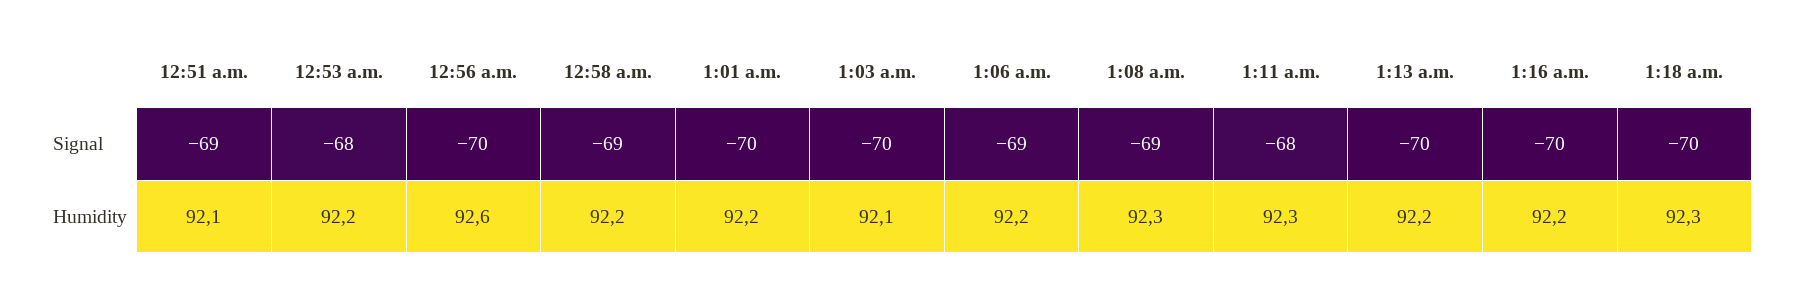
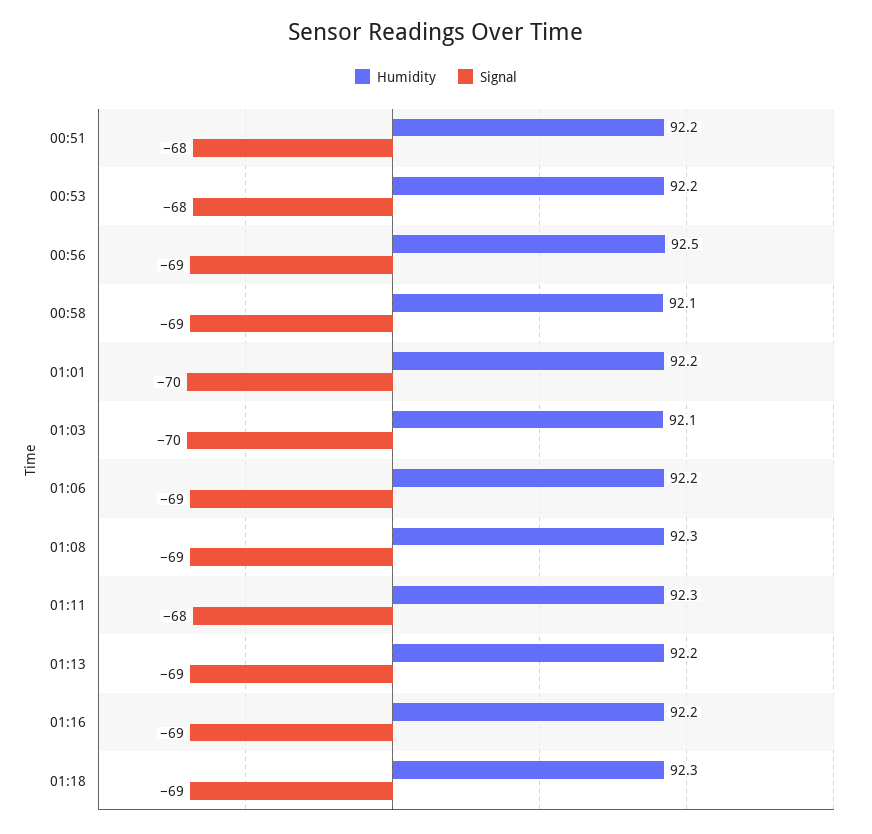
  {
    "Signal": {
-     "12:51 a.m.": -69,
+     "12:51 a.m.": -68,
      "12:53 a.m.": -68,
-     "12:56 a.m.": -70,
+     "12:56 a.m.": -69,
      "12:58 a.m.": -69,
      "1:01 a.m.": -70,
      "1:03 a.m.": -70,
      "1:06 a.m.": -69,
      "1:08 a.m.": -69,
      "1:11 a.m.": -68,
-     "1:13 a.m.": -70,
+     "1:13 a.m.": -69,
-     "1:16 a.m.": -70,
+     "1:16 a.m.": -69,
-     "1:18 a.m.": -70
+     "1:18 a.m.": -69
    },
    "Humidity": {
-     "12:51 a.m.": 92.1,
+     "12:51 a.m.": 92.2,
      "12:53 a.m.": 92.2,
-     "12:56 a.m.": 92.6,
+     "12:56 a.m.": 92.5,
-     "12:58 a.m.": 92.2,
+     "12:58 a.m.": 92.1,
      "1:01 a.m.": 92.2,
      "1:03 a.m.": 92.1,
      "1:06 a.m.": 92.2,
      "1:08 a.m.": 92.3,
      "1:11 a.m.": 92.3,
      "1:13 a.m.": 92.2,
      "1:16 a.m.": 92.2,
      "1:18 a.m.": 92.3
    }
  }

